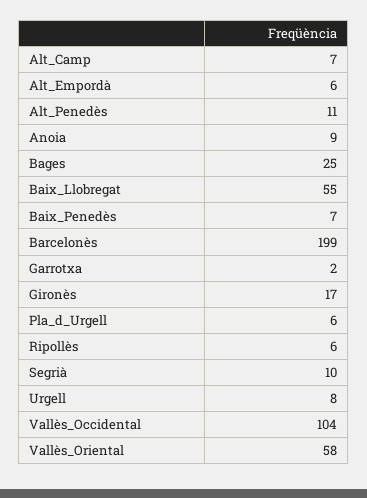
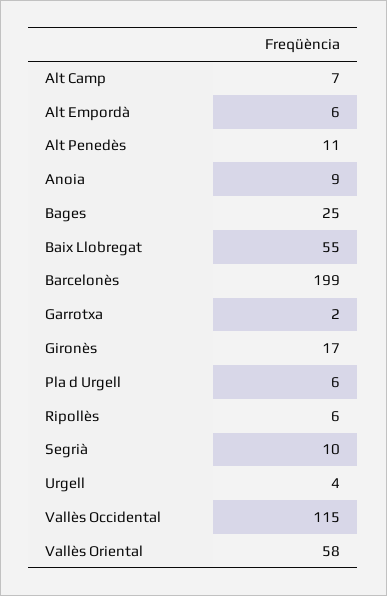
  {
    "Alt_Camp": 7,
    "Alt_Empordà": 6,
    "Alt_Penedès": 11,
    "Anoia": 9,
    "Bages": 25,
    "Baix_Llobregat": 55,
-   "Baix_Penedès": 7,
    "Barcelonès": 199,
    "Garrotxa": 2,
    "Gironès": 17,
    "Pla_d_Urgell": 6,
    "Ripollès": 6,
    "Segrià": 10,
-   "Urgell": 8,
+   "Urgell": 4,
-   "Vallès_Occidental": 104,
+   "Vallès_Occidental": 115,
    "Vallès_Oriental": 58
  }

